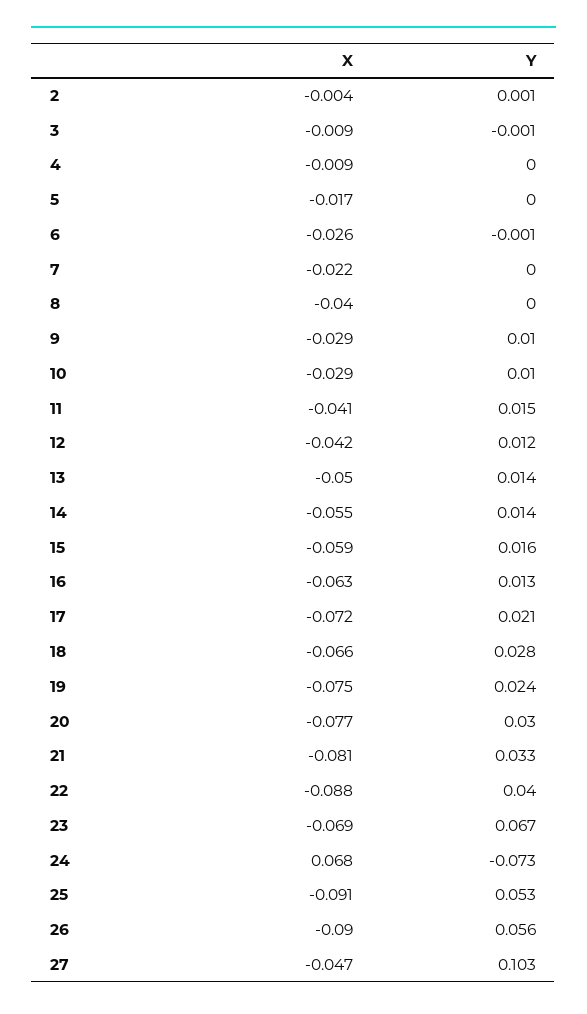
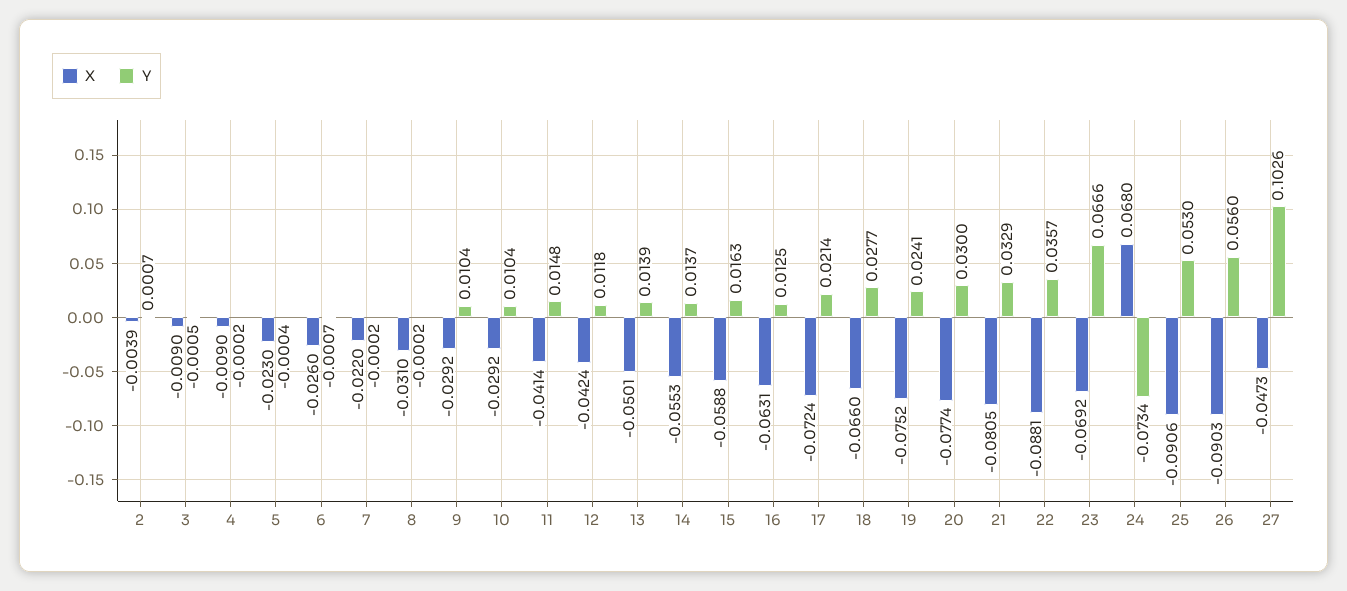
  {
    "X": {
      "2": -0.0039,
      "3": -0.009,
      "4": -0.009,
-     "5": -0.017,
+     "5": -0.023,
      "6": -0.026,
      "7": -0.022,
-     "8": -0.04,
+     "8": -0.031,
      "9": -0.0292,
      "10": -0.0292,
      "11": -0.0414,
      "12": -0.0424,
      "13": -0.0501,
      "14": -0.0553,
      "15": -0.0588,
      "16": -0.0631,
      "17": -0.0724,
      "18": -0.066,
      "19": -0.0752,
      "20": -0.0774,
      "21": -0.0805,
      "22": -0.0881,
      "23": -0.0692,
      "24": 0.068,
      "25": -0.0906,
      "26": -0.0903,
      "27": -0.0473
    },
    "Y": {
      "2": 0.0007,
      "3": -0.0005,
      "4": -0.0002,
      "5": -0.0004,
      "6": -0.0007,
      "7": -0.0002,
      "8": -0.0002,
      "9": 0.0104,
      "10": 0.0104,
      "11": 0.0148,
      "12": 0.0118,
      "13": 0.0139,
      "14": 0.0137,
      "15": 0.0163,
      "16": 0.0125,
      "17": 0.0214,
      "18": 0.0277,
      "19": 0.0241,
      "20": 0.03,
      "21": 0.0329,
-     "22": 0.04,
+     "22": 0.0357,
      "23": 0.0666,
      "24": -0.0734,
      "25": 0.053,
      "26": 0.056,
      "27": 0.1026
    }
  }

